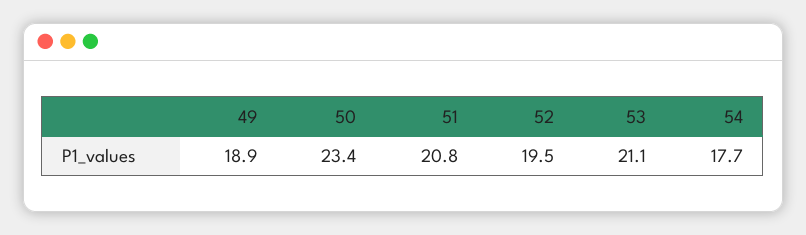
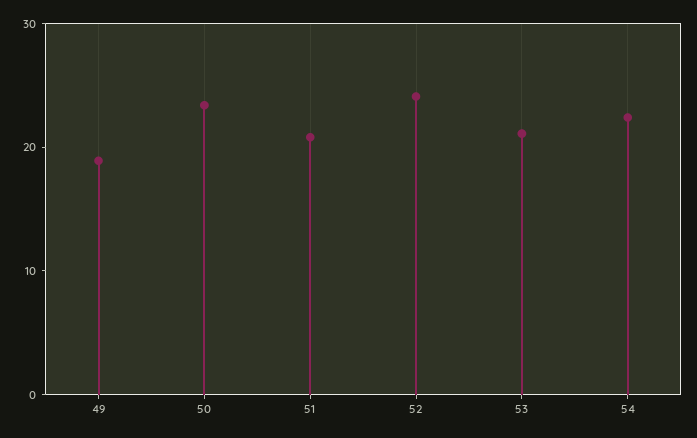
  {
    "49": 18.9,
    "50": 23.4,
    "51": 20.8,
-   "52": 19.5,
+   "52": 24,
    "53": 21.1,
-   "54": 17.7
+   "54": 22
  }

